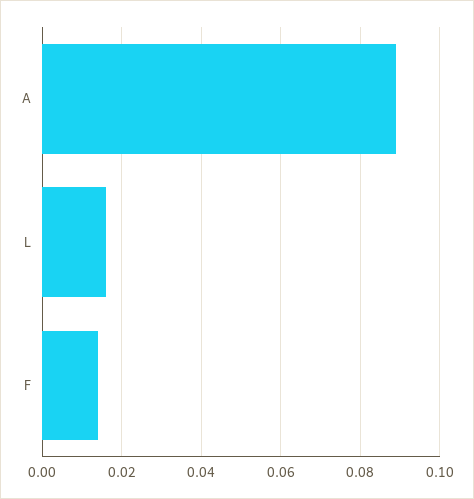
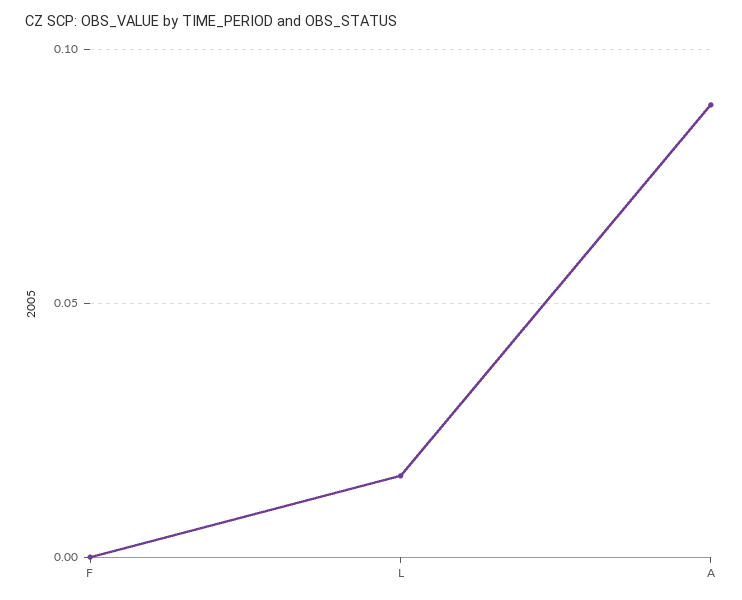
  {
    "A": 0.09,
    "L": 0.015,
-   "F": 0.015
+   "F": 0
  }

